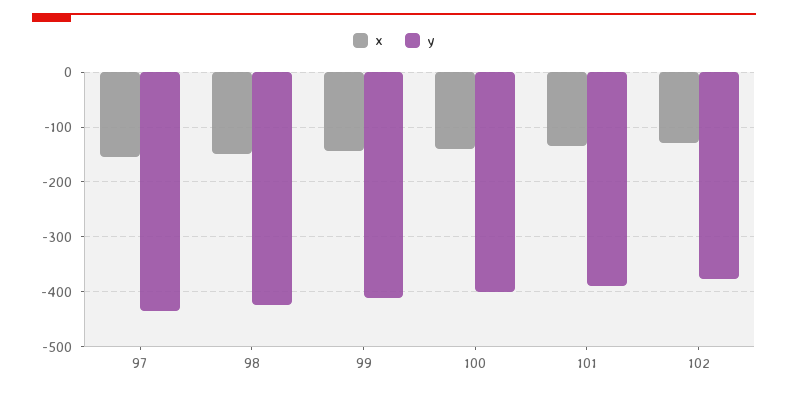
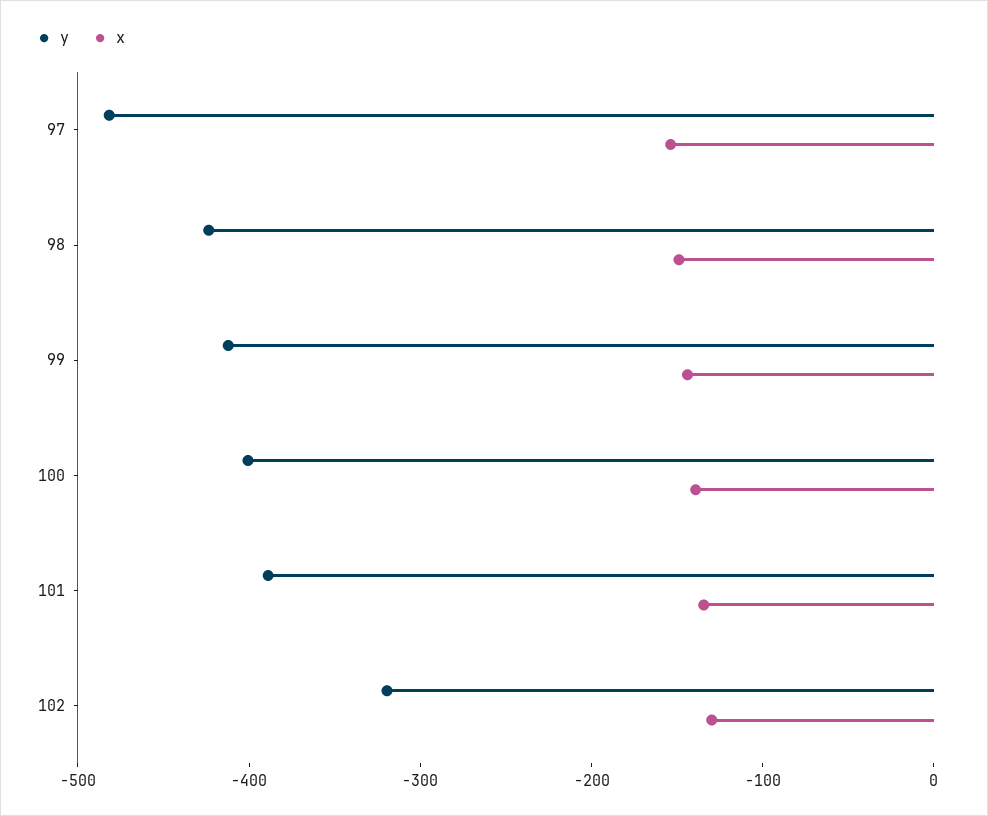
  {
    "x": {
      "97": -160,
      "98": -140,
      "99": -140,
      "100": -140,
      "101": -140,
      "102": -120
    },
    "y": {
-     "97": -440,
+     "97": -480,
      "98": -420,
      "99": -420,
      "100": -400,
      "101": -380,
-     "102": -380
+     "102": -320
    }
  }

